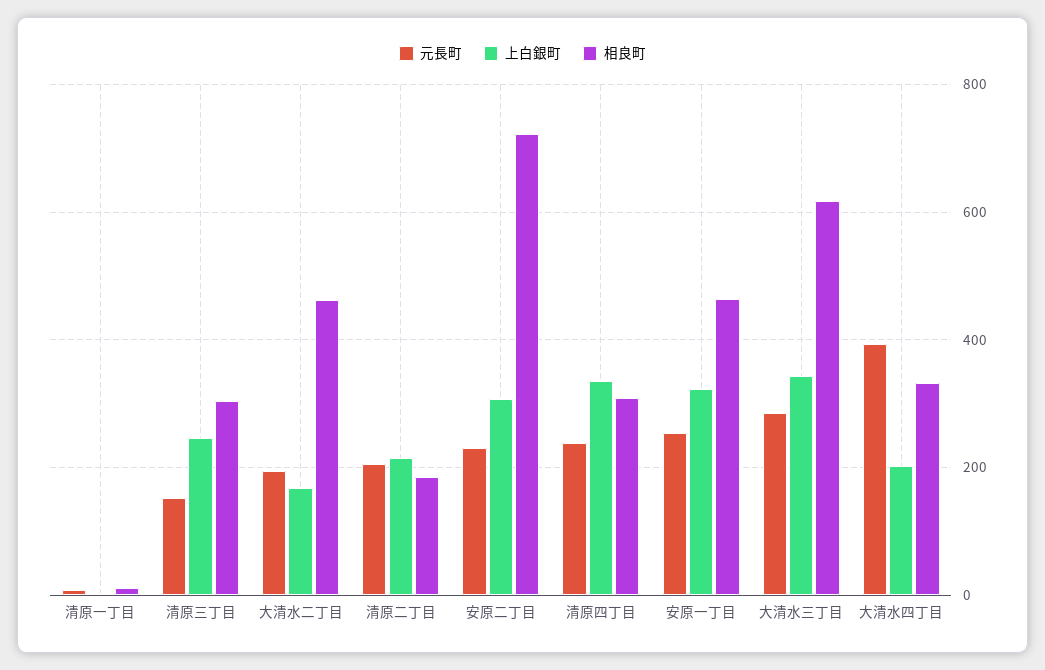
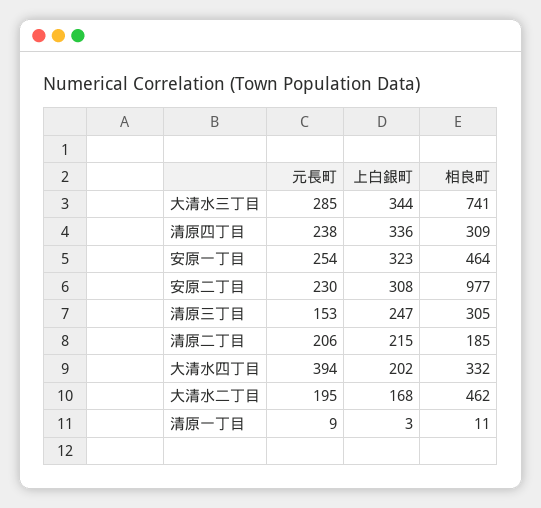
  {
    "元長町": {
      "清原一丁目": 9,
      "清原三丁目": 153,
      "大清水二丁目": 195,
      "清原二丁目": 206,
      "安原二丁目": 230,
      "清原四丁目": 238,
      "安原一丁目": 254,
      "大清水三丁目": 285,
      "大清水四丁目": 394
    },
    "上白銀町": {
      "清原一丁目": 3,
      "清原三丁目": 247,
      "大清水二丁目": 168,
      "清原二丁目": 215,
      "安原二丁目": 308,
      "清原四丁目": 336,
      "安原一丁目": 323,
      "大清水三丁目": 344,
      "大清水四丁目": 202
    },
    "相良町": {
      "清原一丁目": 11,
      "清原三丁目": 305,
      "大清水二丁目": 462,
      "清原二丁目": 185,
-     "安原二丁目": 720,
+     "安原二丁目": 977,
      "清原四丁目": 309,
      "安原一丁目": 464,
-     "大清水三丁目": 620,
+     "大清水三丁目": 741,
      "大清水四丁目": 332
    }
  }

